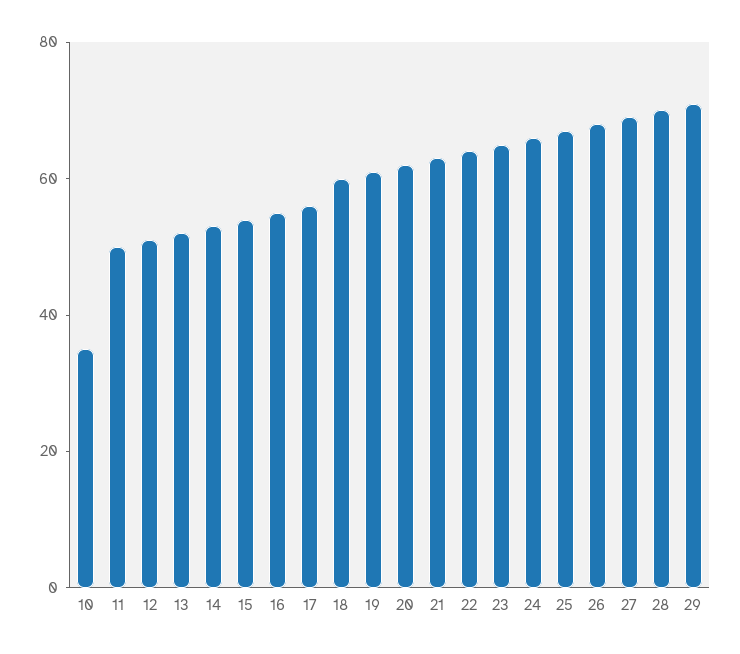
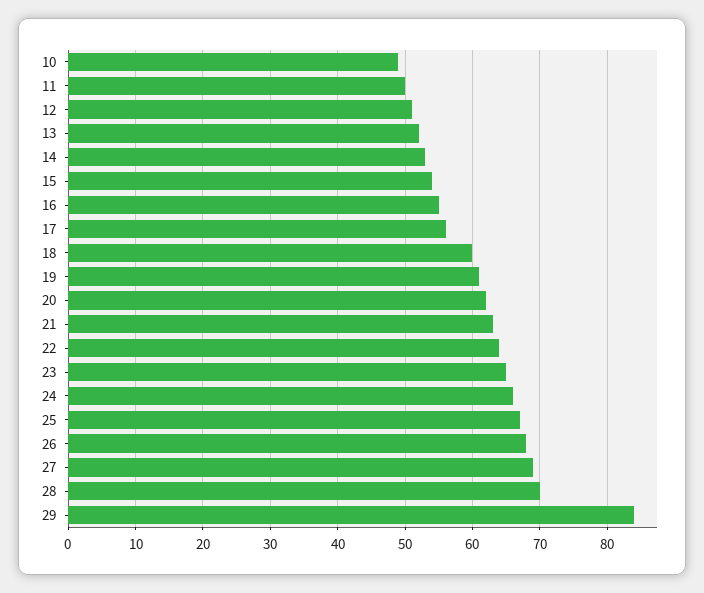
  {
-   "10": 35,
+   "10": 49,
    "11": 50,
    "12": 51,
    "13": 52,
    "14": 53,
    "15": 54,
    "16": 55,
    "17": 56,
    "18": 60,
    "19": 61,
    "20": 62,
    "21": 63,
    "22": 64,
    "23": 65,
    "24": 66,
    "25": 67,
    "26": 68,
    "27": 69,
    "28": 70,
-   "29": 70
+   "29": 84
  }

